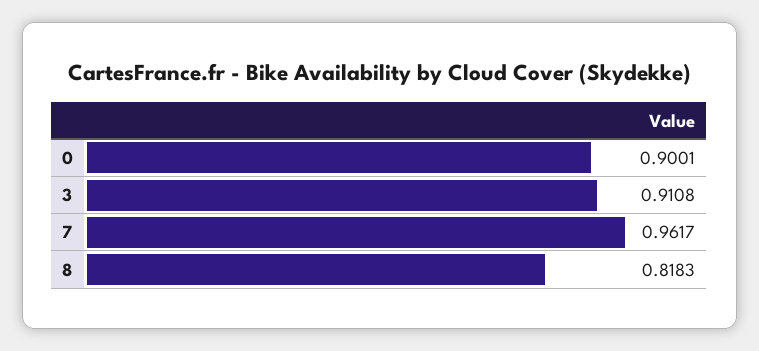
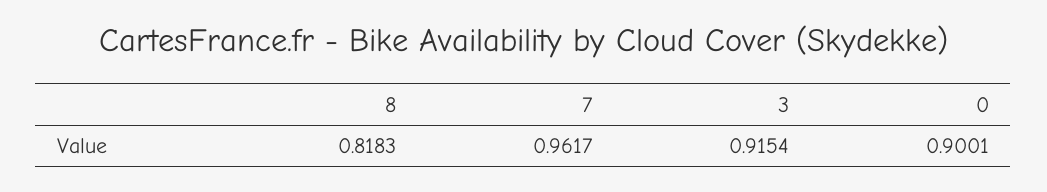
  {
    "0": 0.9001,
-   "3": 0.9108,
+   "3": 0.9154,
    "7": 0.9617,
    "8": 0.8183
  }

